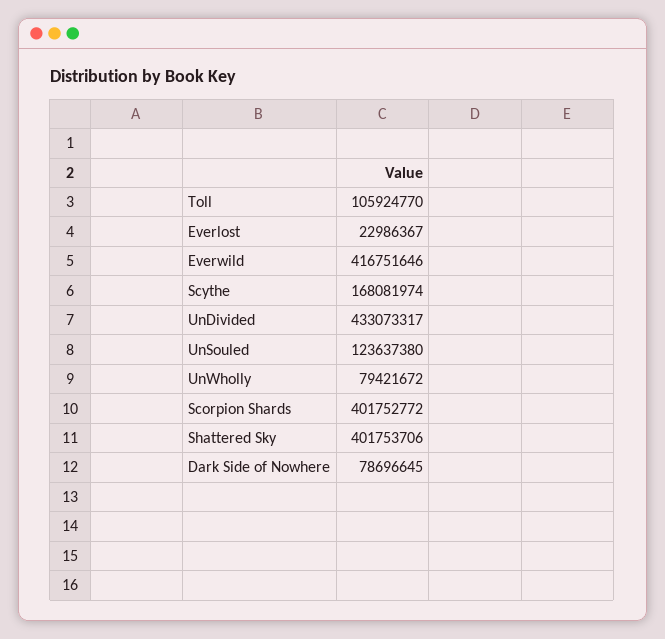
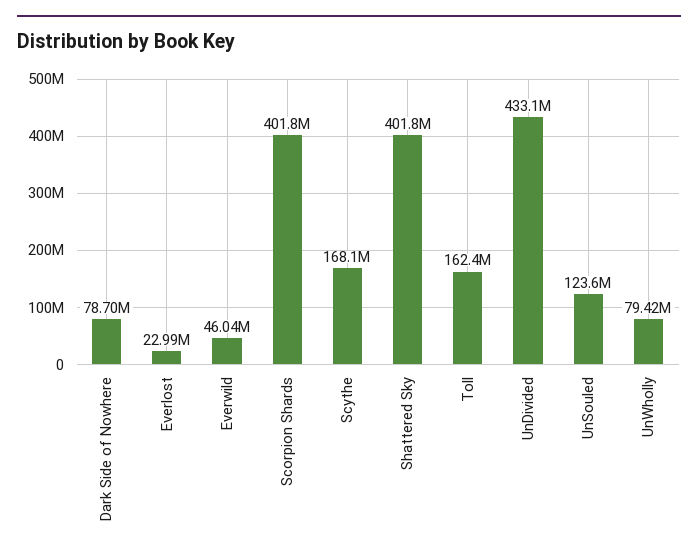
  {
-   "Toll": 105924770,
+   "Toll": 162400000,
    "Everlost": 22986367,
-   "Everwild": 416751646,
+   "Everwild": 46040000,
    "Scythe": 168081974,
    "UnDivided": 433073317,
    "UnSouled": 123637380,
    "UnWholly": 79421672,
    "Scorpion Shards": 401752772,
    "Shattered Sky": 401753706,
    "Dark Side of Nowhere": 78696645
  }

